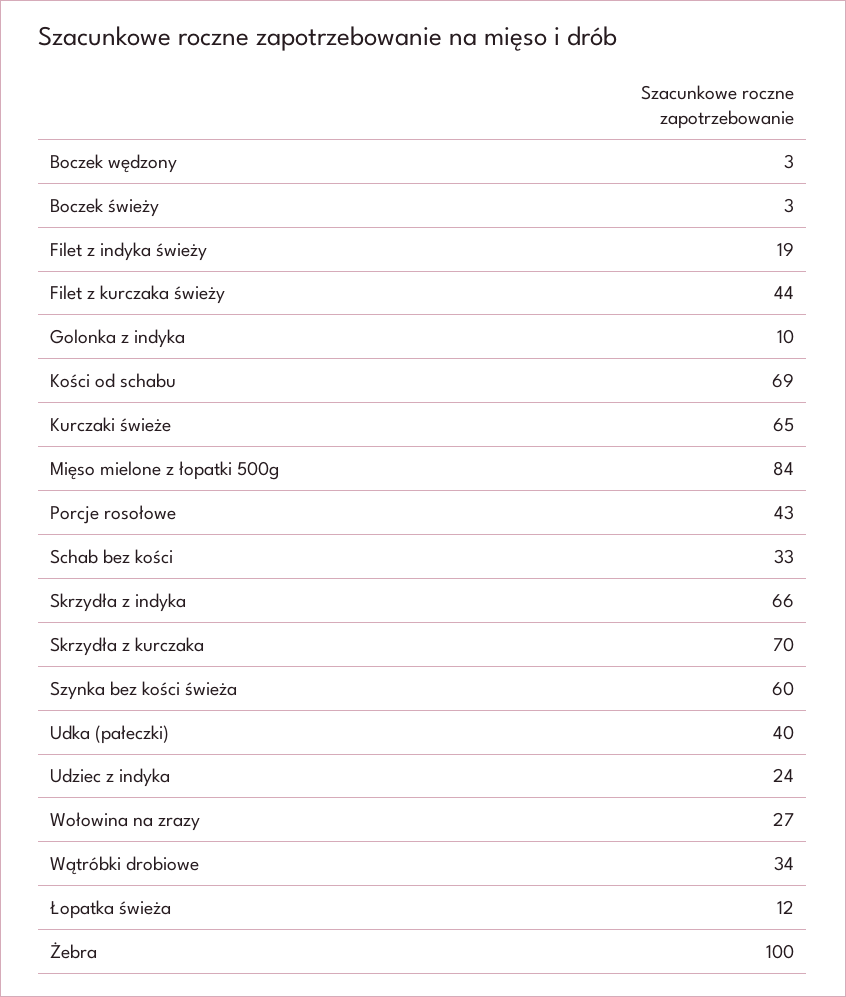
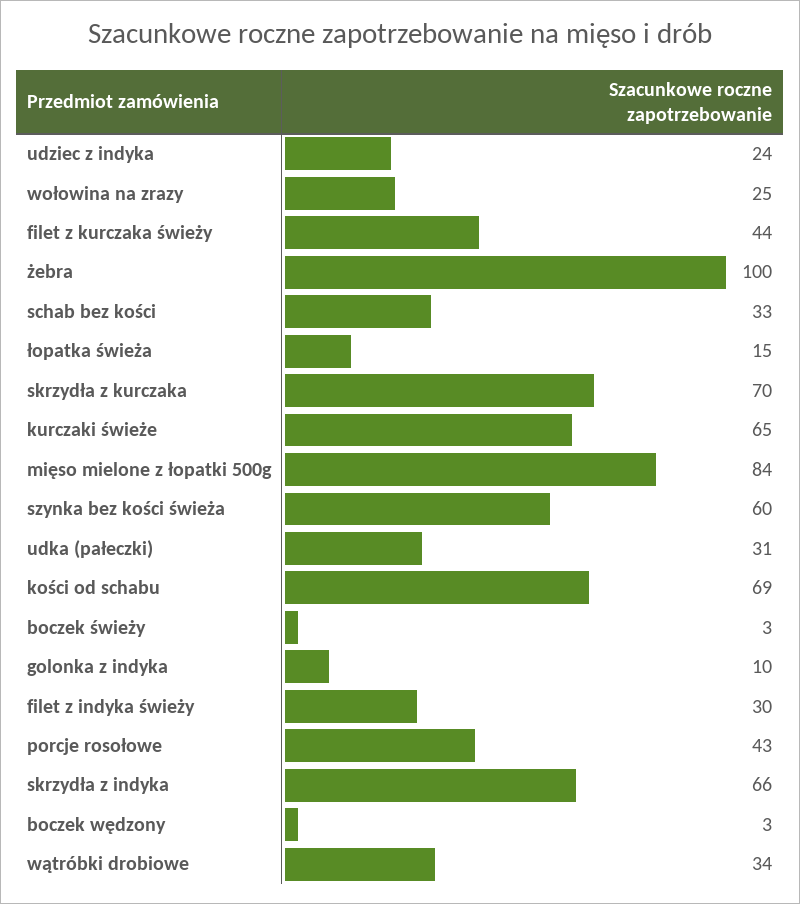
  {
    "Boczek wędzony": 3,
    "Boczek świeży": 3,
-   "Filet z indyka świeży": 19,
+   "Filet z indyka świeży": 30,
    "Filet z kurczaka świeży": 44,
    "Golonka z indyka": 10,
    "Kości od schabu": 69,
    "Kurczaki świeże": 65,
    "Mięso mielone z łopatki 500g": 84,
    "Porcje rosołowe": 43,
    "Schab bez kości": 33,
    "Skrzydła z indyka": 66,
    "Skrzydła z kurczaka": 70,
    "Szynka bez kości świeża": 60,
-   "Udka (pałeczki)": 40,
+   "Udka (pałeczki)": 31,
    "Udziec z indyka": 24,
-   "Wołowina na zrazy": 27,
+   "Wołowina na zrazy": 25,
    "Wątróbki drobiowe": 34,
-   "Łopatka świeża": 12,
+   "Łopatka świeża": 15,
    "Żebra": 100
  }

